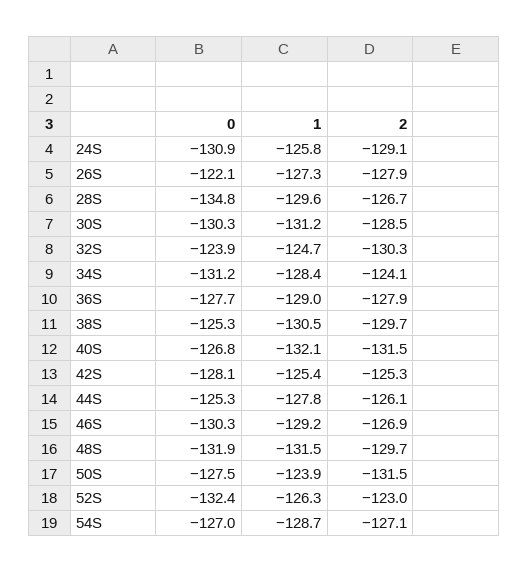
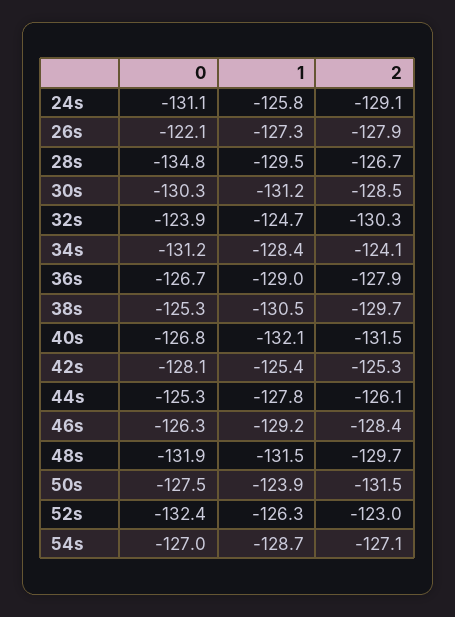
  {
    "0": {
-     "24S": -130.9,
+     "24S": -131.1,
      "26S": -122.1,
      "28S": -134.8,
      "30S": -130.3,
      "32S": -123.9,
      "34S": -131.2,
-     "36S": -127.7,
+     "36S": -126.7,
      "38S": -125.3,
      "40S": -126.8,
      "42S": -128.1,
      "44S": -125.3,
-     "46S": -130.3,
+     "46S": -126.3,
      "48S": -131.9,
      "50S": -127.5,
      "52S": -132.4,
      "54S": -127
    },
    "1": {
      "24S": -125.8,
      "26S": -127.3,
-     "28S": -129.6,
+     "28S": -129.5,
      "30S": -131.2,
      "32S": -124.7,
      "34S": -128.4,
      "36S": -129,
      "38S": -130.5,
      "40S": -132.1,
      "42S": -125.4,
      "44S": -127.8,
      "46S": -129.2,
      "48S": -131.5,
      "50S": -123.9,
      "52S": -126.3,
      "54S": -128.7
    },
    "2": {
      "24S": -129.1,
      "26S": -127.9,
      "28S": -126.7,
      "30S": -128.5,
      "32S": -130.3,
      "34S": -124.1,
      "36S": -127.9,
      "38S": -129.7,
      "40S": -131.5,
      "42S": -125.3,
      "44S": -126.1,
-     "46S": -126.9,
+     "46S": -128.4,
      "48S": -129.7,
      "50S": -131.5,
      "52S": -123,
      "54S": -127.1
    }
  }

